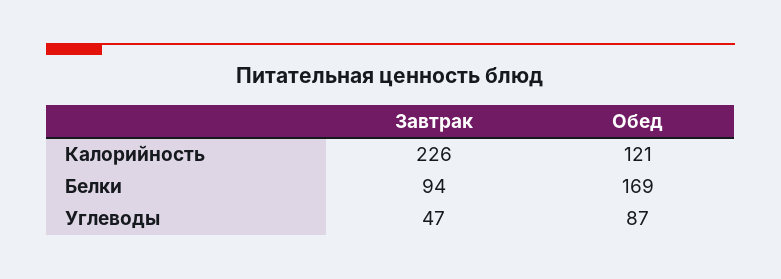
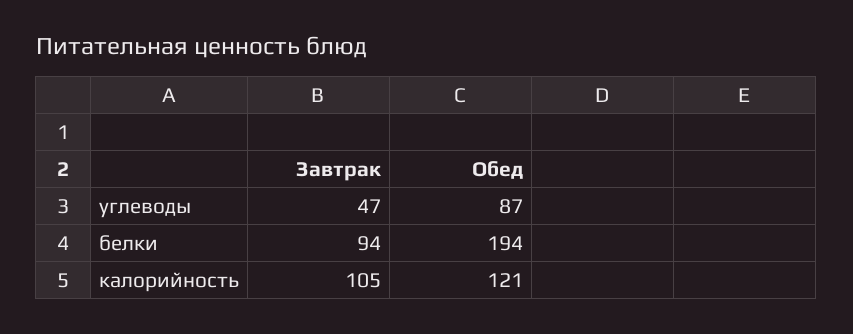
  {
    "Завтрак": {
-     "Калорийность": 226,
+     "Калорийность": 105,
      "Белки": 94,
      "Углеводы": 47
    },
    "Обед": {
      "Калорийность": 121,
-     "Белки": 169,
+     "Белки": 194,
      "Углеводы": 87
    }
  }

